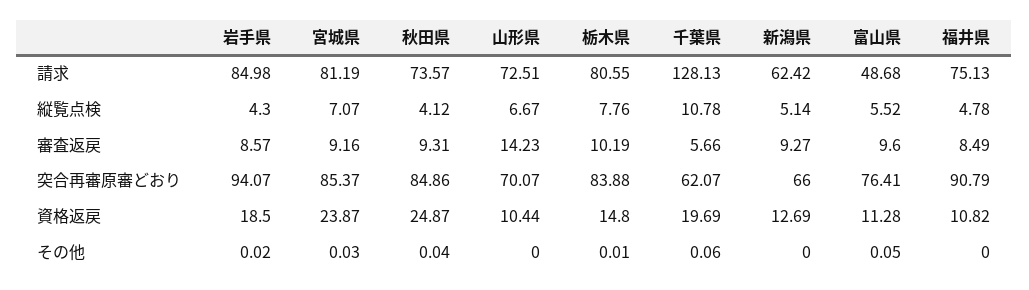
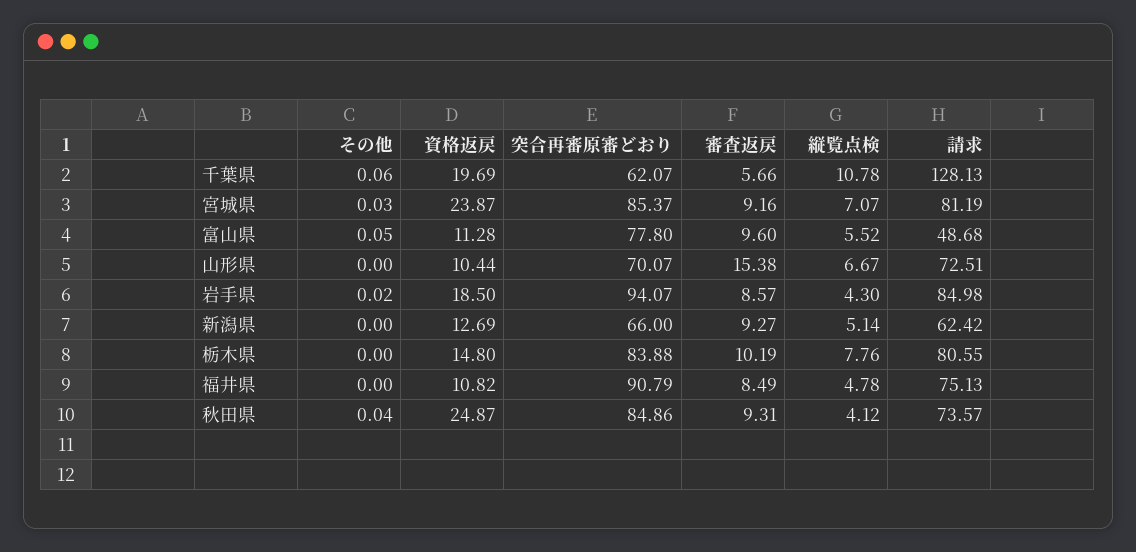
  {
    "岩手県": {
      "請求": 84.98,
      "縦覧点検": 4.3,
      "審査返戻": 8.57,
      "突合再審原審どおり": 94.07,
      "資格返戻": 18.5,
      "その他": 0.02
    },
    "宮城県": {
      "請求": 81.19,
      "縦覧点検": 7.07,
      "審査返戻": 9.16,
      "突合再審原審どおり": 85.37,
      "資格返戻": 23.87,
      "その他": 0.03
    },
    "秋田県": {
      "請求": 73.57,
      "縦覧点検": 4.12,
      "審査返戻": 9.31,
      "突合再審原審どおり": 84.86,
      "資格返戻": 24.87,
      "その他": 0.04
    },
    "山形県": {
      "請求": 72.51,
      "縦覧点検": 6.67,
-     "審査返戻": 14.23,
+     "審査返戻": 15.38,
      "突合再審原審どおり": 70.07,
      "資格返戻": 10.44,
      "その他": 0
    },
    "栃木県": {
      "請求": 80.55,
      "縦覧点検": 7.76,
      "審査返戻": 10.19,
      "突合再審原審どおり": 83.88,
      "資格返戻": 14.8,
-     "その他": 0.01
+     "その他": 0
    },
    "千葉県": {
      "請求": 128.13,
      "縦覧点検": 10.78,
      "審査返戻": 5.66,
      "突合再審原審どおり": 62.07,
      "資格返戻": 19.69,
      "その他": 0.06
    },
    "新潟県": {
      "請求": 62.42,
      "縦覧点検": 5.14,
      "審査返戻": 9.27,
      "突合再審原審どおり": 66,
      "資格返戻": 12.69,
      "その他": 0
    },
    "富山県": {
      "請求": 48.68,
      "縦覧点検": 5.52,
      "審査返戻": 9.6,
-     "突合再審原審どおり": 76.41,
+     "突合再審原審どおり": 77.8,
      "資格返戻": 11.28,
      "その他": 0.05
    },
    "福井県": {
      "請求": 75.13,
      "縦覧点検": 4.78,
      "審査返戻": 8.49,
      "突合再審原審どおり": 90.79,
      "資格返戻": 10.82,
      "その他": 0
    }
  }

